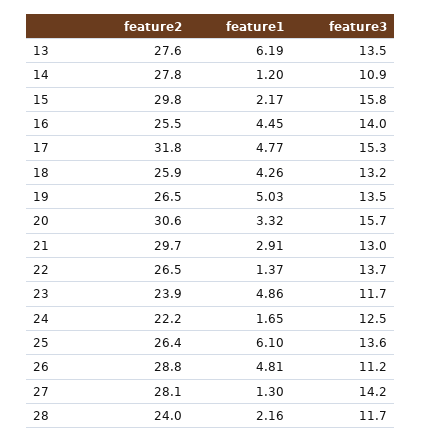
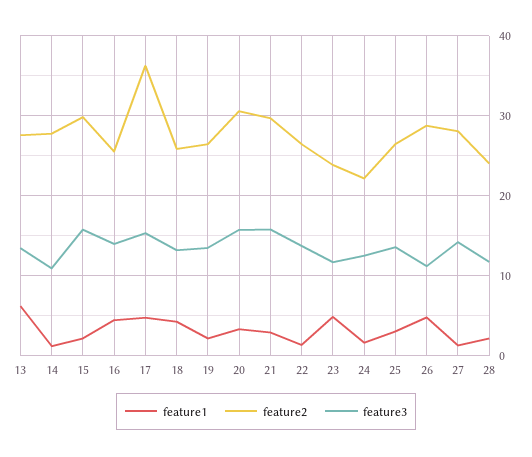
  {
    "feature2": {
      "13": 27.6,
      "14": 27.8,
      "15": 29.8,
      "16": 25.5,
-     "17": 31.8,
+     "17": 36,
      "18": 25.9,
      "19": 26.5,
      "20": 30.6,
      "21": 29.7,
      "22": 26.5,
      "23": 23.9,
      "24": 22.2,
      "25": 26.4,
      "26": 28.8,
      "27": 28.1,
      "28": 24
    },
    "feature1": {
      "13": 6.19,
      "14": 1.2,
      "15": 2.17,
      "16": 4.45,
      "17": 4.77,
      "18": 4.26,
-     "19": 5.03,
+     "19": 2,
      "20": 3.32,
      "21": 2.91,
      "22": 1.37,
      "23": 4.86,
      "24": 1.65,
-     "25": 6.1,
+     "25": 3,
      "26": 4.81,
      "27": 1.3,
      "28": 2.16
    },
    "feature3": {
      "13": 13.5,
      "14": 10.9,
      "15": 15.8,
      "16": 14,
      "17": 15.3,
      "18": 13.2,
      "19": 13.5,
      "20": 15.7,
-     "21": 13,
+     "21": 16,
      "22": 13.7,
      "23": 11.7,
      "24": 12.5,
      "25": 13.6,
      "26": 11.2,
      "27": 14.2,
      "28": 11.7
    }
  }

